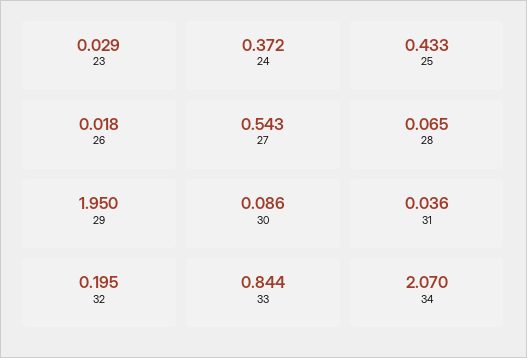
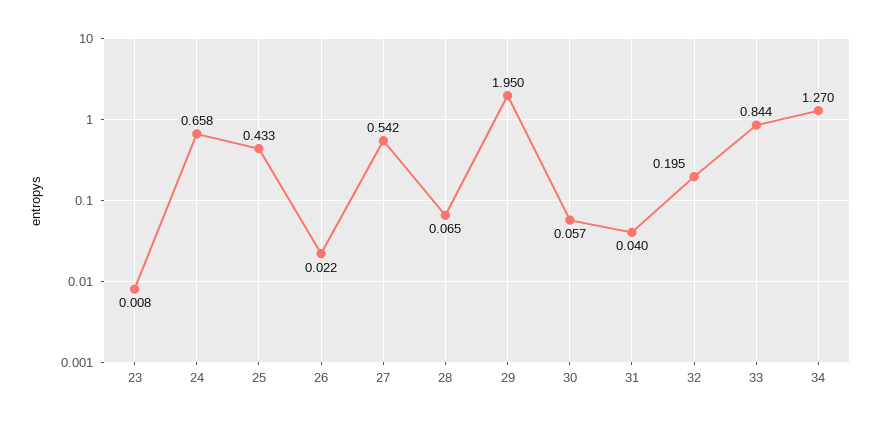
  {
-   "23": 0.029,
+   "23": 0.008,
-   "24": 0.372,
+   "24": 0.658,
    "25": 0.433,
-   "26": 0.018,
+   "26": 0.022,
-   "27": 0.543,
+   "27": 0.542,
    "28": 0.065,
    "29": 1.95,
-   "30": 0.086,
+   "30": 0.057,
-   "31": 0.036,
+   "31": 0.04,
    "32": 0.195,
    "33": 0.844,
-   "34": 2.07
+   "34": 1.27
  }

